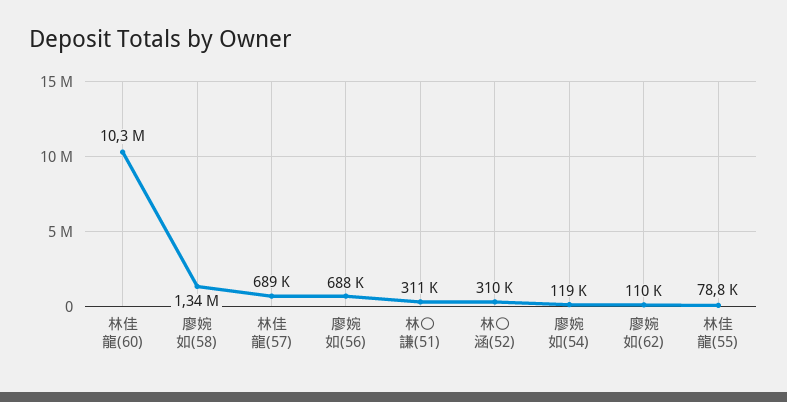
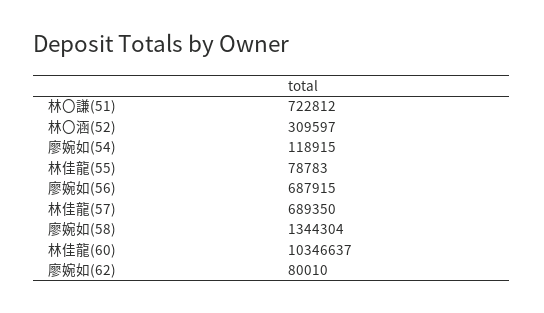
  {
    "林佳龍(60)": 10346637,
    "廖婉如(58)": 1344304,
    "林佳龍(57)": 689350,
    "廖婉如(56)": 687915,
-   "林〇謙(51)": 311000,
+   "林〇謙(51)": 722812,
    "林〇涵(52)": 309597,
    "廖婉如(54)": 118915,
-   "廖婉如(62)": 110000,
+   "廖婉如(62)": 80010,
    "林佳龍(55)": 78783
  }

